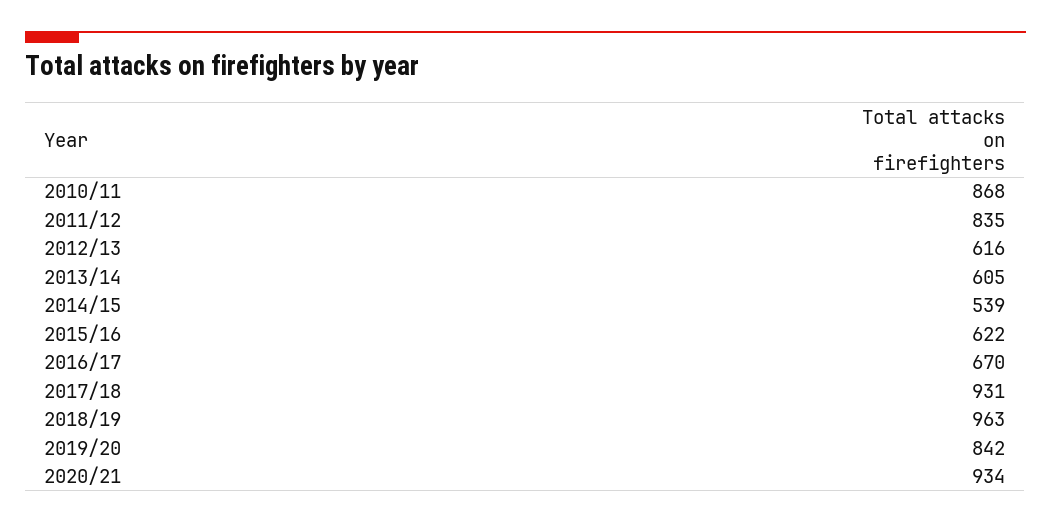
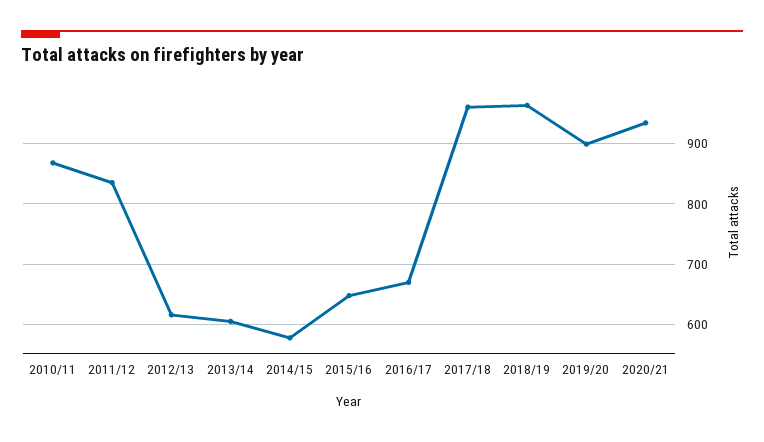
  {
    "2010/11": 868,
    "2011/12": 835,
    "2012/13": 616,
    "2013/14": 605,
-   "2014/15": 539,
+   "2014/15": 580,
-   "2015/16": 622,
+   "2015/16": 650,
    "2016/17": 670,
-   "2017/18": 931,
+   "2017/18": 960,
    "2018/19": 963,
-   "2019/20": 842,
+   "2019/20": 900,
    "2020/21": 934
  }

